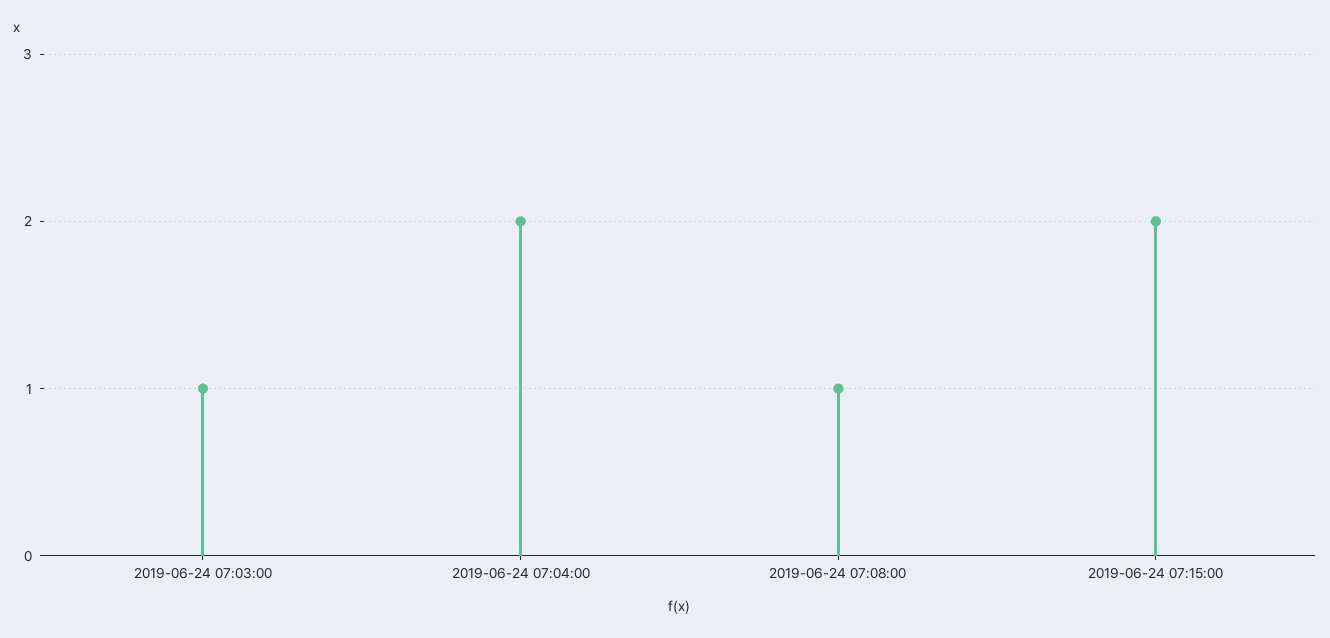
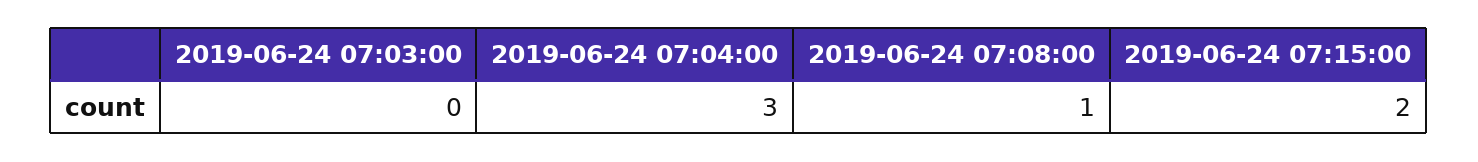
  {
-   "2019-06-24 07:03:00": 1,
+   "2019-06-24 07:03:00": 0,
-   "2019-06-24 07:04:00": 2,
+   "2019-06-24 07:04:00": 3,
    "2019-06-24 07:08:00": 1,
    "2019-06-24 07:15:00": 2
  }

